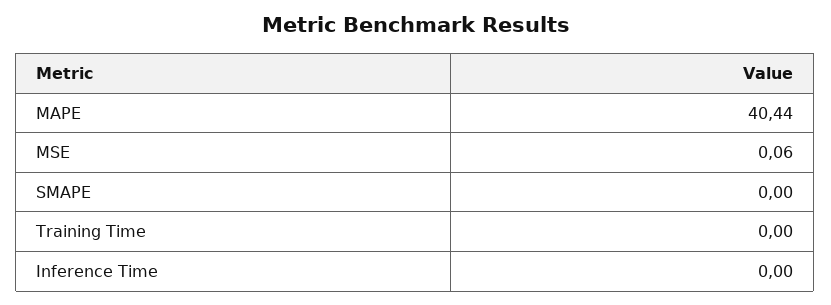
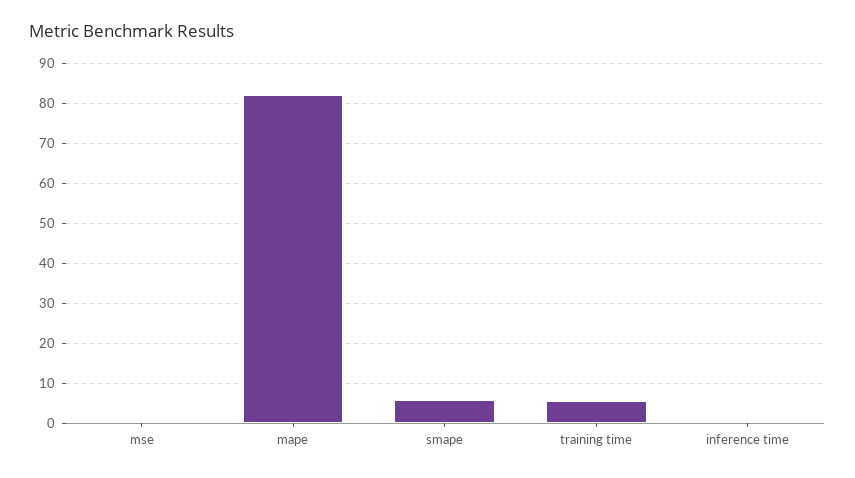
  {
-   "MAPE": 40.44,
+   "MAPE": 82,
    "MSE": 0.06,
-   "SMAPE": 0,
+   "SMAPE": 6,
-   "Training Time": 0,
+   "Training Time": 6,
    "Inference Time": 0
  }

